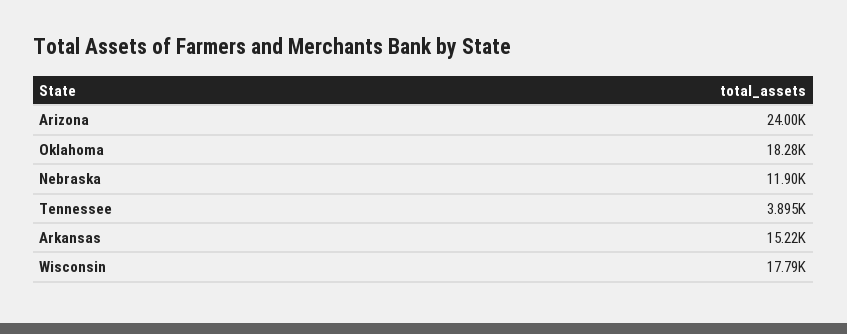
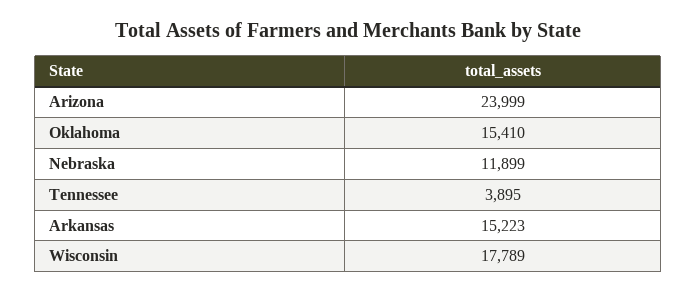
  {
    "Arizona": 23999,
-   "Oklahoma": 18280,
+   "Oklahoma": 15410,
    "Nebraska": 11899,
    "Tennessee": 3895,
    "Arkansas": 15223,
    "Wisconsin": 17789
  }

